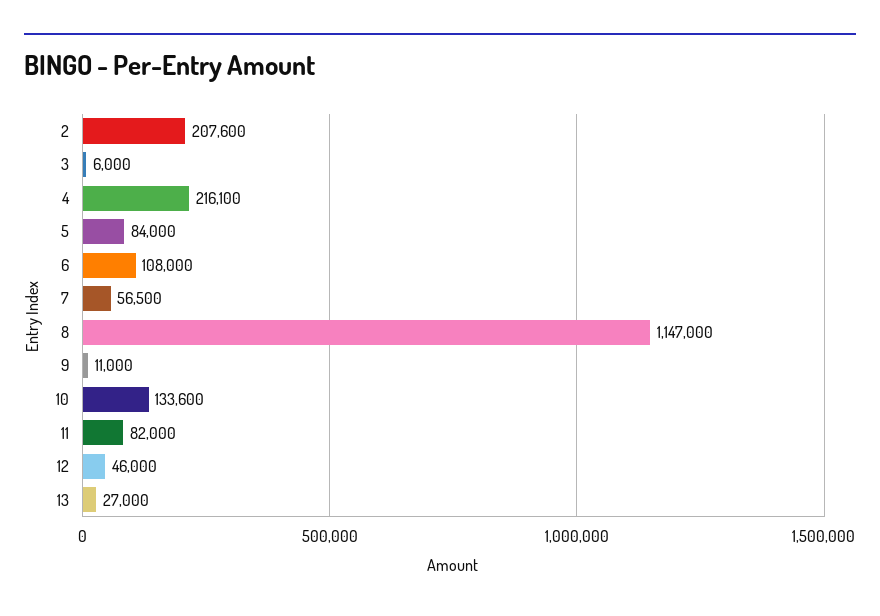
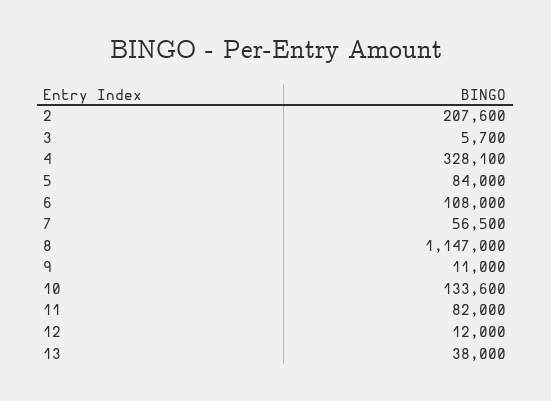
  {
    "2": 207600,
-   "3": 6000,
+   "3": 5700,
-   "4": 216100,
+   "4": 328100,
    "5": 84000,
    "6": 108000,
    "7": 56500,
    "8": 1147000,
    "9": 11000,
    "10": 133600,
    "11": 82000,
-   "12": 46000,
+   "12": 12000,
-   "13": 27000
+   "13": 38000
  }

